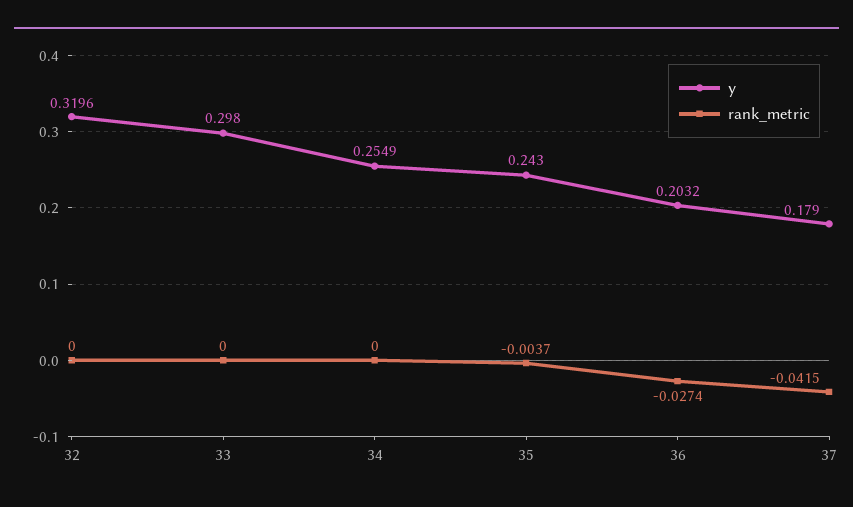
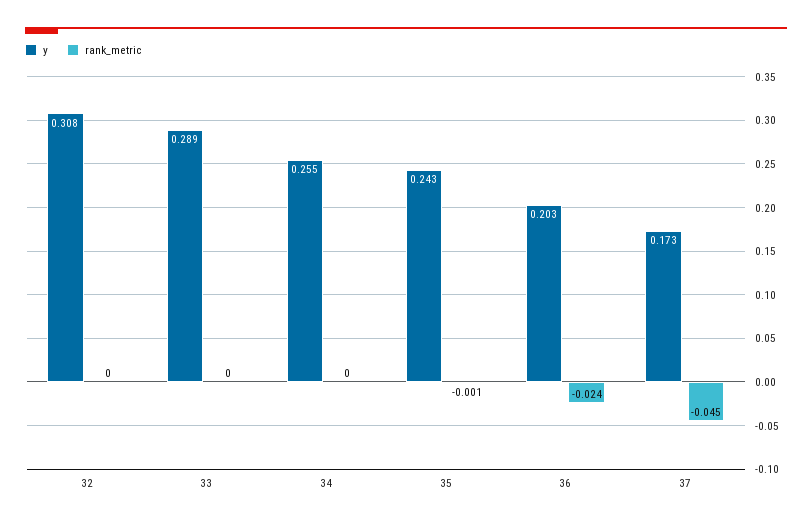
  {
    "y": {
-     "32": 0.3196,
+     "32": 0.308,
-     "33": 0.298,
+     "33": 0.289,
      "34": 0.2549,
      "35": 0.243,
      "36": 0.2032,
-     "37": 0.179
+     "37": 0.173
    },
    "rank_metric": {
      "32": 0,
      "33": 0,
      "34": 0,
-     "35": -0.0037,
+     "35": -0.001,
-     "36": -0.0274,
+     "36": -0.024,
-     "37": -0.0415
+     "37": -0.045
    }
  }

